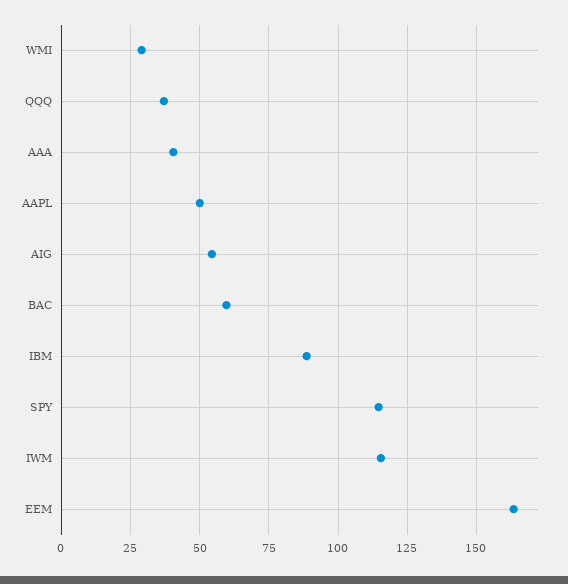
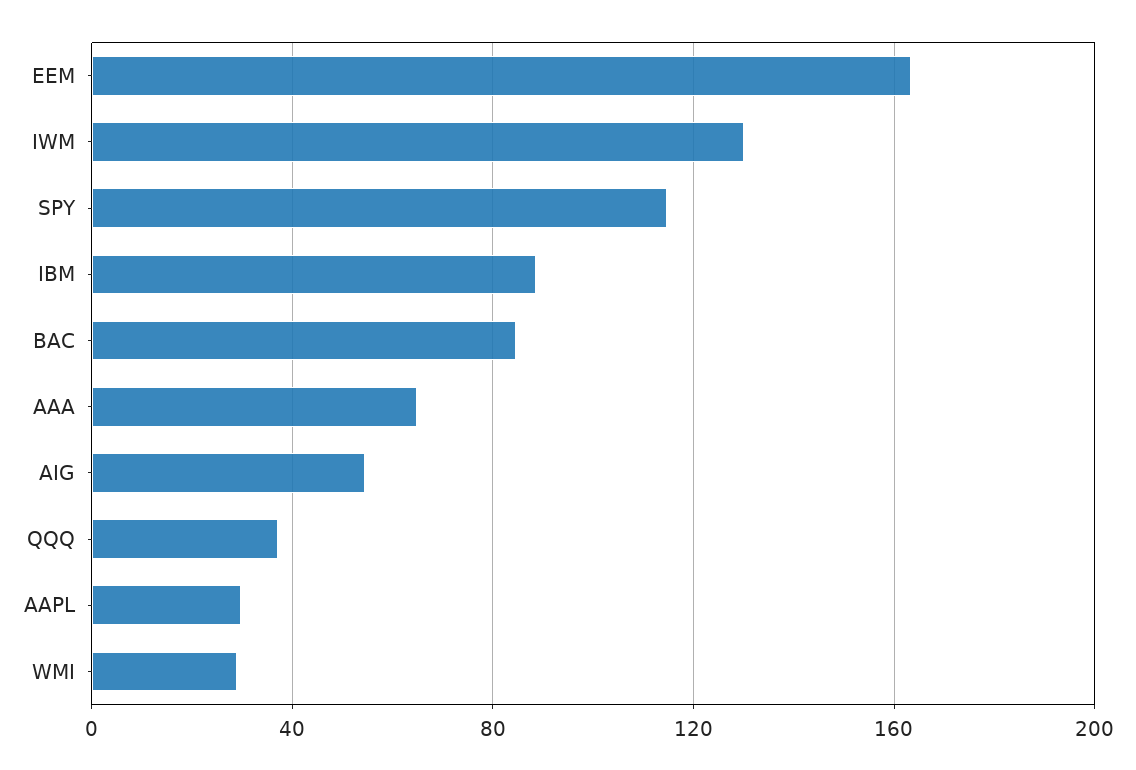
  {
    "WMI": 30,
    "QQQ": 37.5,
-   "AAA": 40,
+   "AAA": 65,
-   "AAPL": 50,
+   "AAPL": 30,
    "AIG": 55,
-   "BAC": 60,
+   "BAC": 85,
    "IBM": 87.5,
    "SPY": 115,
-   "IWM": 115,
+   "IWM": 130,
    "EEM": 162.5
  }

